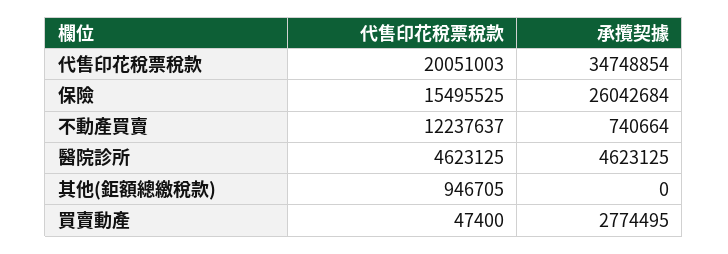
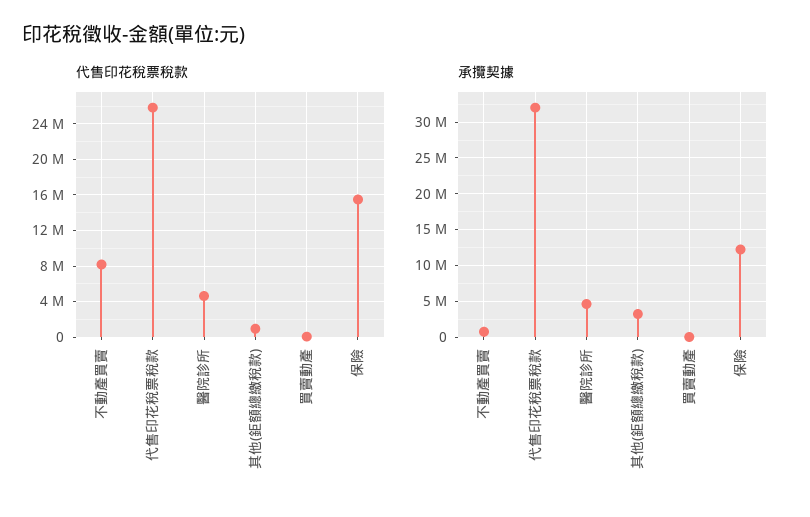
  {
    "代售印花稅票稅款": {
-     "代售印花稅票稅款": 20051003,
+     "代售印花稅票稅款": 26000000,
      "保險": 15495525,
-     "不動產買賣": 12237637,
+     "不動產買賣": 8000000,
      "醫院診所": 4623125,
      "其他(鉅額總繳稅款)": 946705,
      "買賣動產": 47400
    },
    "承攬契據": {
-     "代售印花稅票稅款": 34748854,
+     "代售印花稅票稅款": 32000000,
-     "保險": 26042684,
+     "保險": 12000000,
      "不動產買賣": 740664,
      "醫院診所": 4623125,
-     "其他(鉅額總繳稅款)": 0,
+     "其他(鉅額總繳稅款)": 3000000,
-     "買賣動產": 2774495
+     "買賣動產": 0
    }
  }

